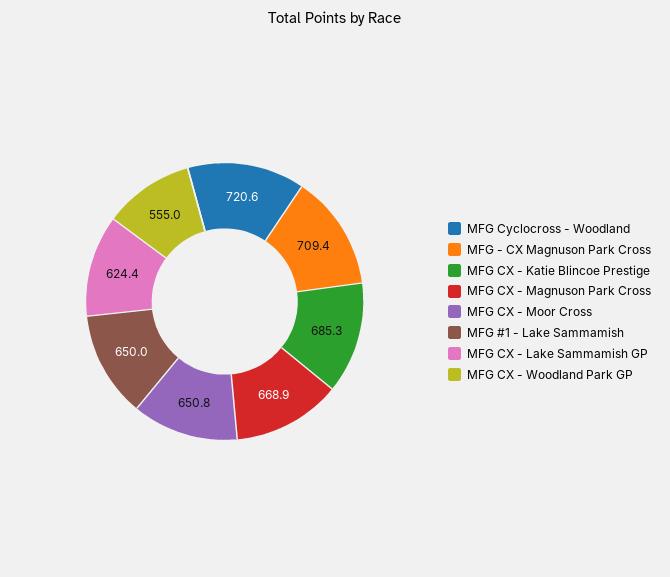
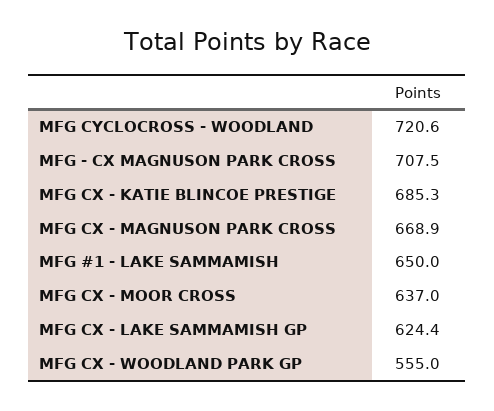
  {
    "MFG Cyclocross - Woodland": 720.6,
-   "MFG - CX Magnuson Park Cross": 709.4,
+   "MFG - CX Magnuson Park Cross": 707.5,
    "MFG CX - Katie Blincoe Prestige": 685.3,
    "MFG CX - Magnuson Park Cross": 668.9,
-   "MFG CX - Moor Cross": 650.8,
+   "MFG CX - Moor Cross": 637,
    "MFG #1 - Lake Sammamish": 650,
    "MFG CX - Lake Sammamish GP": 624.4,
    "MFG CX - Woodland Park GP": 555
  }

